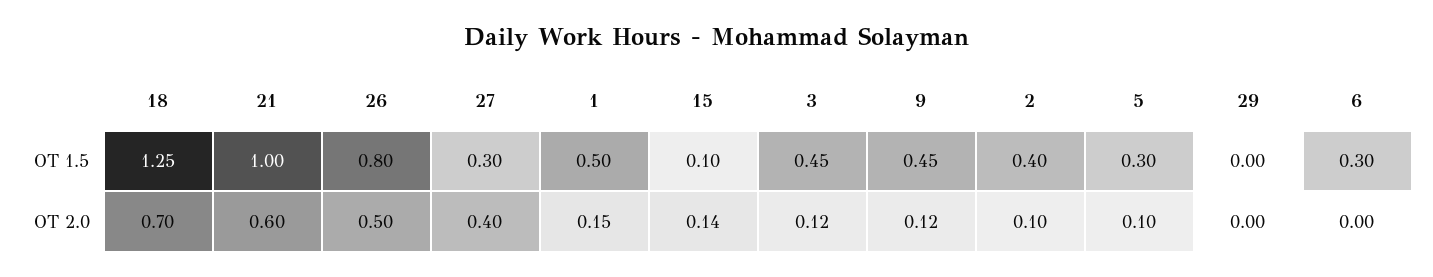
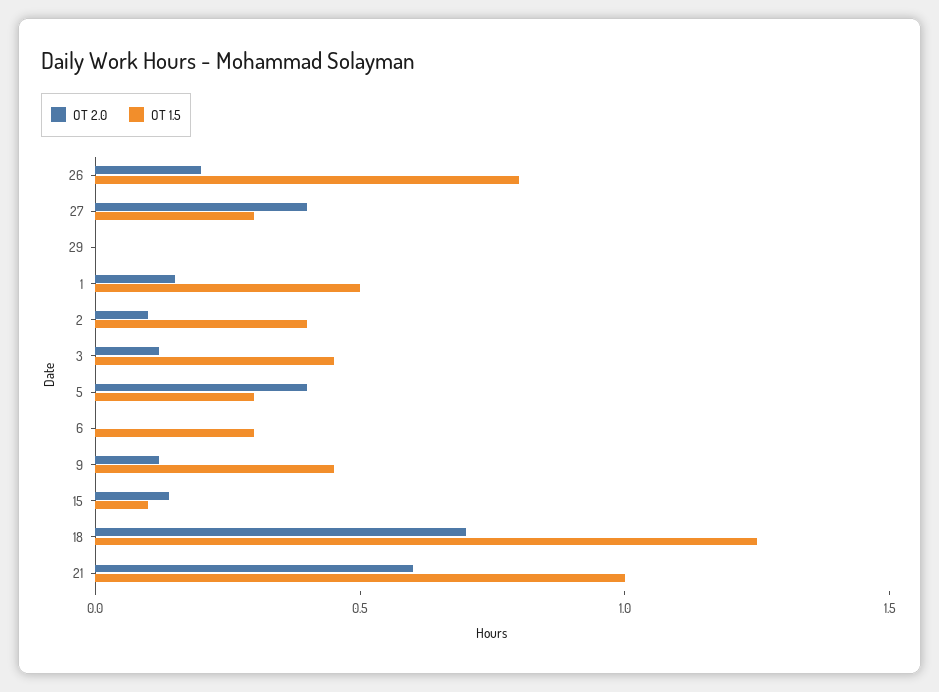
  {
    "OT 1.5": {
      "18": 1.25,
      "21": 1,
      "26": 0.8,
      "27": 0.3,
      "1": 0.5,
      "15": 0.1,
      "3": 0.45,
      "9": 0.45,
      "2": 0.4,
      "5": 0.3,
      "29": 0,
      "6": 0.3
    },
    "OT 2.0": {
      "18": 0.7,
      "21": 0.6,
-     "26": 0.5,
+     "26": 0.2,
      "27": 0.4,
      "1": 0.15,
      "15": 0.14,
      "3": 0.12,
      "9": 0.12,
      "2": 0.1,
-     "5": 0.1,
+     "5": 0.4,
      "29": 0,
      "6": 0
    }
  }

